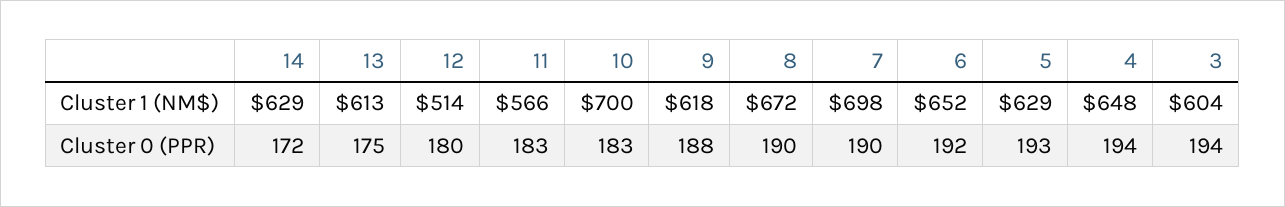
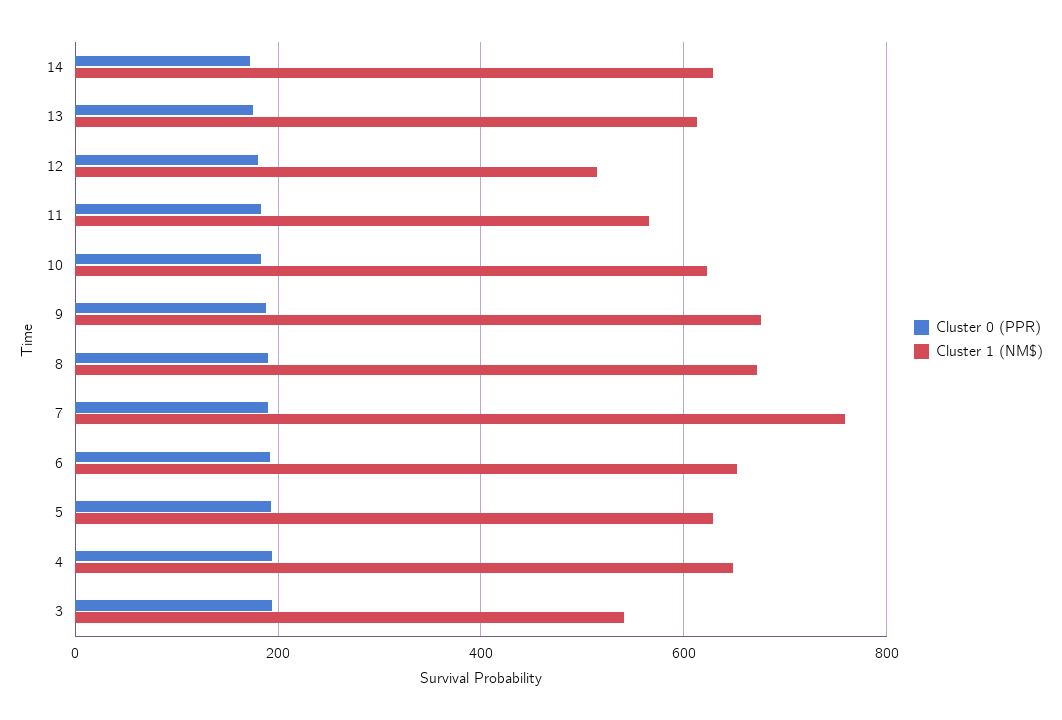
  {
    "Cluster 1 (NM$)": {
      "14": 629,
      "13": 613,
      "12": 514,
      "11": 566,
-     "10": 700,
+     "10": 620,
-     "9": 618,
+     "9": 680,
      "8": 672,
-     "7": 698,
+     "7": 760,
      "6": 652,
      "5": 629,
      "4": 648,
-     "3": 604
+     "3": 540
    },
    "Cluster 0 (PPR)": {
      "14": 172,
      "13": 175,
      "12": 180,
      "11": 183,
      "10": 183,
      "9": 188,
      "8": 190,
      "7": 190,
      "6": 192,
      "5": 193,
      "4": 194,
      "3": 194
    }
  }

